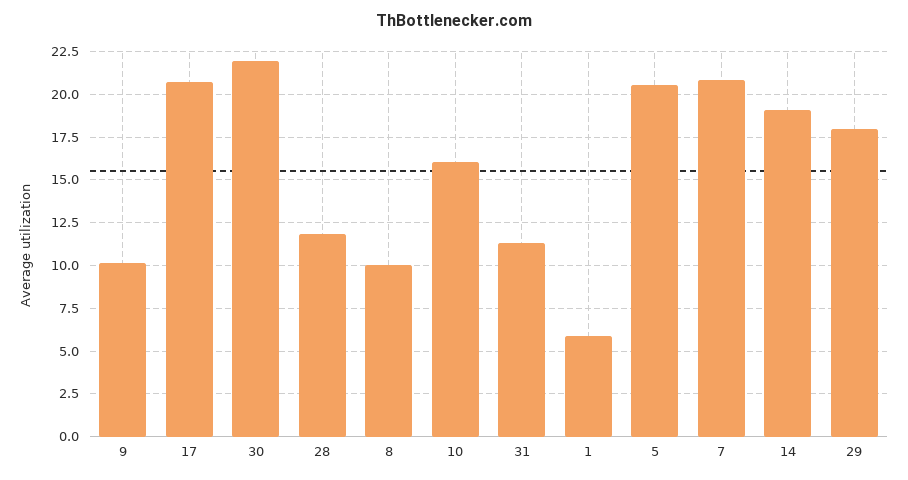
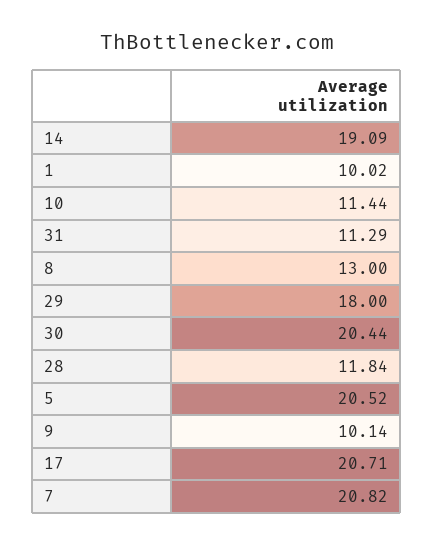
  {
    "9": 10.14,
    "17": 20.71,
-   "30": 22,
+   "30": 20.44,
    "28": 11.84,
-   "8": 10,
+   "8": 13,
-   "10": 16,
+   "10": 11.44,
    "31": 11.29,
-   "1": 6,
+   "1": 10.02,
    "5": 20.52,
    "7": 20.82,
    "14": 19.09,
    "29": 18
  }

